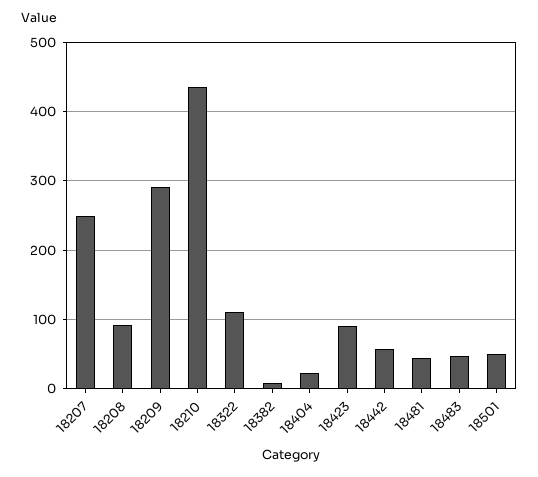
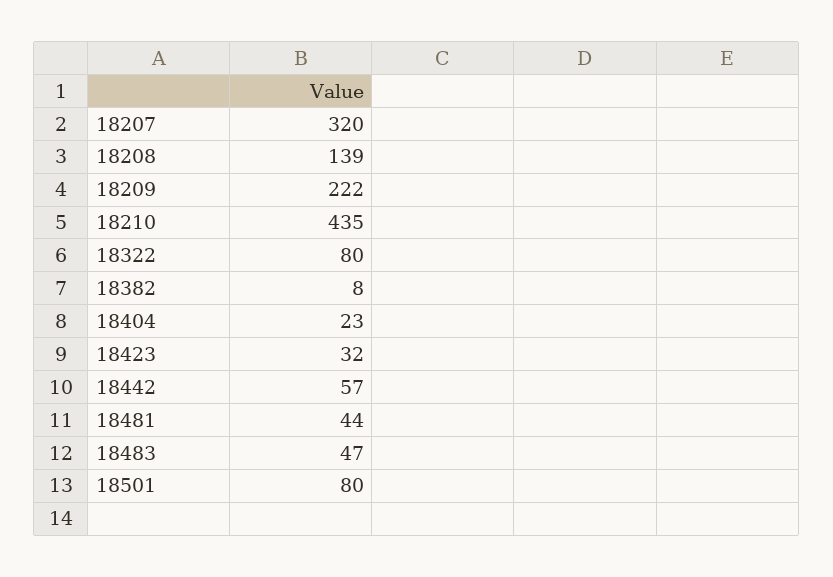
  {
-   "18207": 250,
+   "18207": 320,
-   "18208": 90,
+   "18208": 139,
-   "18209": 290,
+   "18209": 222,
    "18210": 435,
-   "18322": 110,
+   "18322": 80,
    "18382": 8,
    "18404": 23,
-   "18423": 90,
+   "18423": 32,
    "18442": 57,
    "18481": 44,
    "18483": 47,
-   "18501": 50
+   "18501": 80
  }

